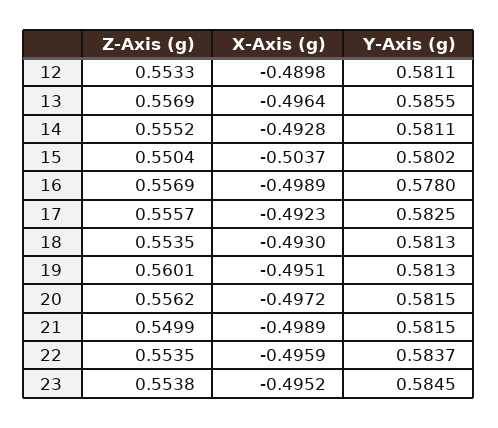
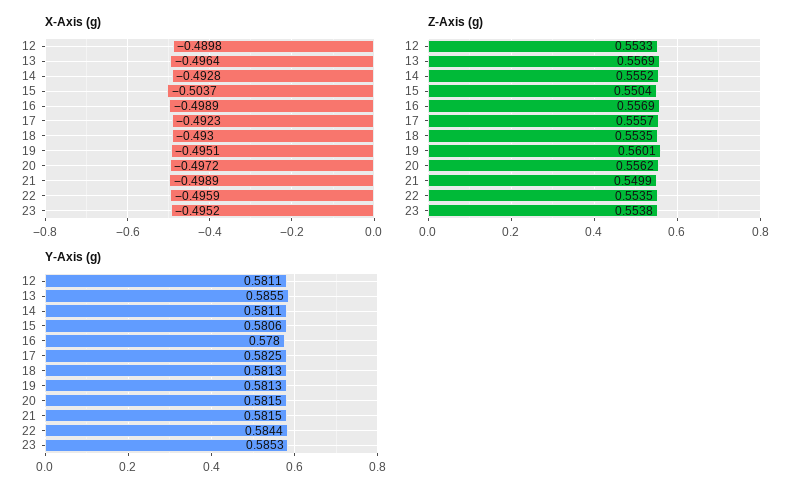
  {
    "Z-Axis (g)": {
      "12": 0.5533,
      "13": 0.5569,
      "14": 0.5552,
      "15": 0.5504,
      "16": 0.5569,
      "17": 0.5557,
      "18": 0.5535,
      "19": 0.5601,
      "20": 0.5562,
      "21": 0.5499,
      "22": 0.5535,
      "23": 0.5538
    },
    "X-Axis (g)": {
      "12": -0.4898,
      "13": -0.4964,
      "14": -0.4928,
      "15": -0.5037,
      "16": -0.4989,
      "17": -0.4923,
      "18": -0.493,
      "19": -0.4951,
      "20": -0.4972,
      "21": -0.4989,
      "22": -0.4959,
      "23": -0.4952
    },
    "Y-Axis (g)": {
      "12": 0.5811,
      "13": 0.5855,
      "14": 0.5811,
-     "15": 0.5802,
+     "15": 0.5806,
      "16": 0.578,
      "17": 0.5825,
      "18": 0.5813,
      "19": 0.5813,
      "20": 0.5815,
      "21": 0.5815,
-     "22": 0.5837,
+     "22": 0.5844,
-     "23": 0.5845
+     "23": 0.5853
    }
  }

